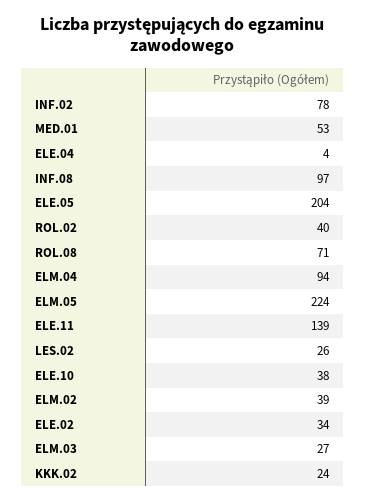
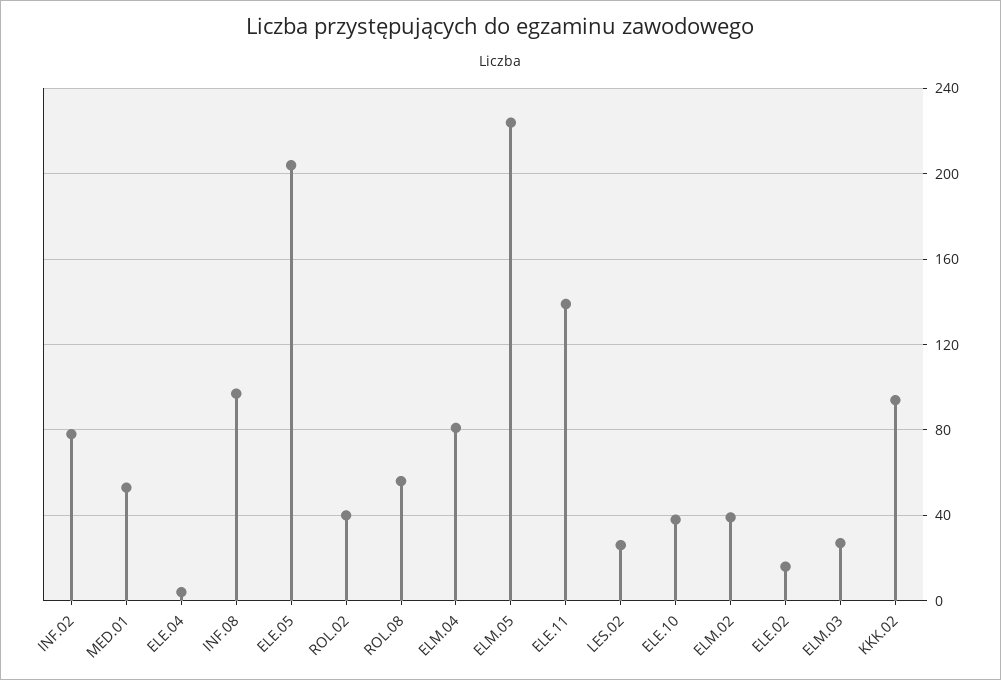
  {
    "INF.02": 78,
    "MED.01": 53,
    "ELE.04": 4,
    "INF.08": 97,
    "ELE.05": 204,
    "ROL.02": 40,
-   "ROL.08": 71,
+   "ROL.08": 55,
-   "ELM.04": 94,
+   "ELM.04": 80,
    "ELM.05": 224,
    "ELE.11": 139,
    "LES.02": 26,
    "ELE.10": 38,
    "ELM.02": 39,
-   "ELE.02": 34,
+   "ELE.02": 15,
    "ELM.03": 27,
-   "KKK.02": 24
+   "KKK.02": 95
  }

